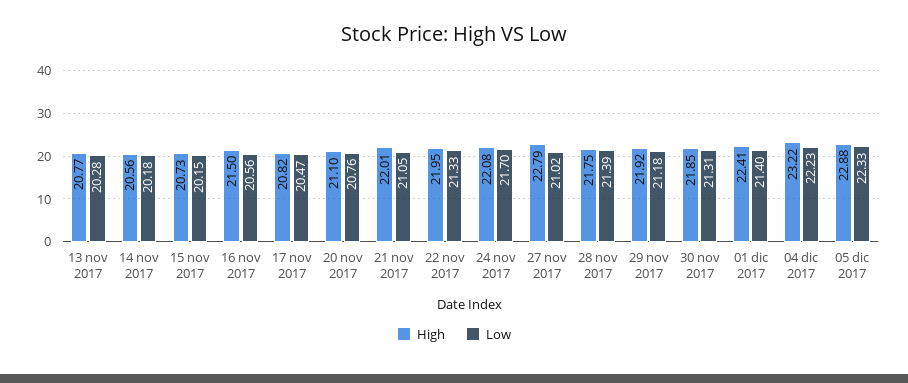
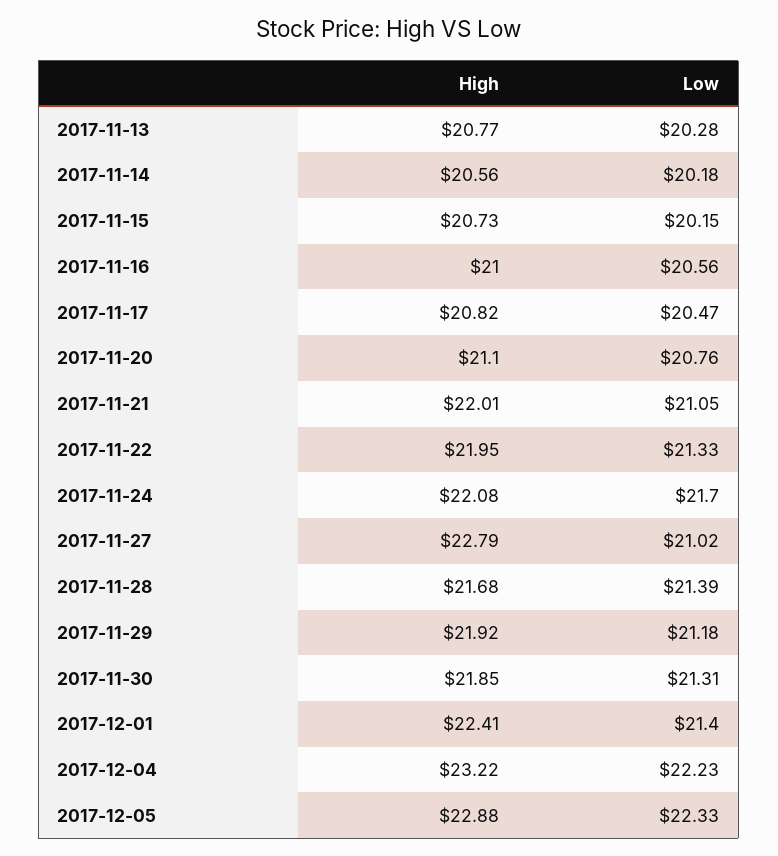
  {
    "High": {
      "13 nov 2017": 20.77,
      "14 nov 2017": 20.56,
      "15 nov 2017": 20.73,
-     "16 nov 2017": 21.5,
+     "16 nov 2017": 21,
      "17 nov 2017": 20.82,
      "20 nov 2017": 21.1,
      "21 nov 2017": 22.01,
      "22 nov 2017": 21.95,
      "24 nov 2017": 22.08,
      "27 nov 2017": 22.79,
-     "28 nov 2017": 21.75,
+     "28 nov 2017": 21.68,
      "29 nov 2017": 21.92,
      "30 nov 2017": 21.85,
      "01 dic 2017": 22.41,
      "04 dic 2017": 23.22,
      "05 dic 2017": 22.88
    },
    "Low": {
      "13 nov 2017": 20.28,
      "14 nov 2017": 20.18,
      "15 nov 2017": 20.15,
      "16 nov 2017": 20.56,
      "17 nov 2017": 20.47,
      "20 nov 2017": 20.76,
      "21 nov 2017": 21.05,
      "22 nov 2017": 21.33,
      "24 nov 2017": 21.7,
      "27 nov 2017": 21.02,
      "28 nov 2017": 21.39,
      "29 nov 2017": 21.18,
      "30 nov 2017": 21.31,
      "01 dic 2017": 21.4,
      "04 dic 2017": 22.23,
      "05 dic 2017": 22.33
    }
  }

